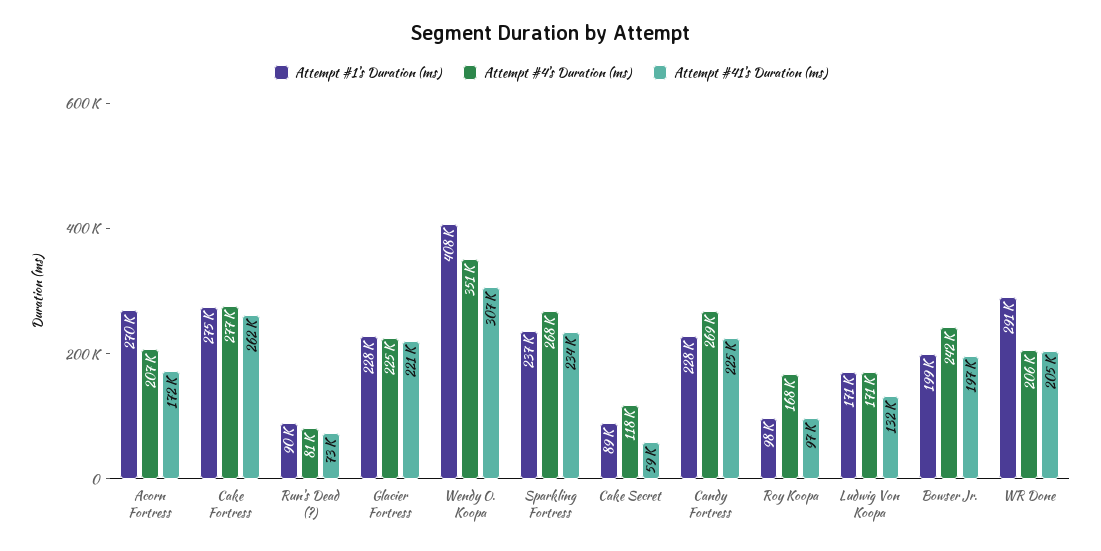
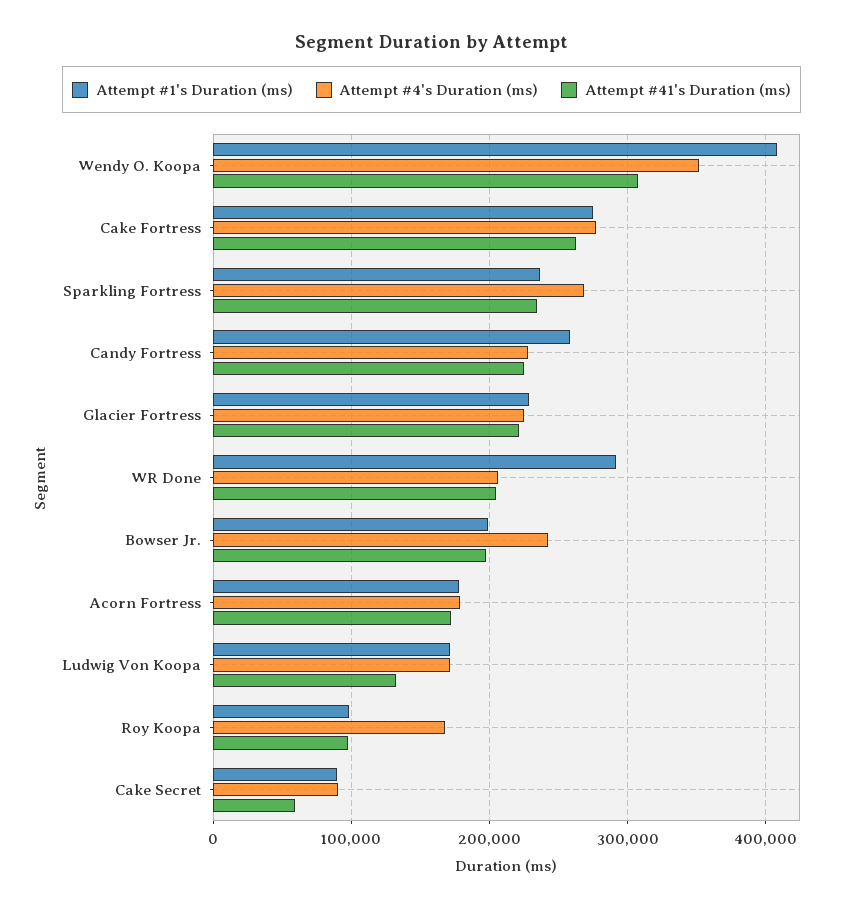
  {
    "Attempt #1's Duration (ms)": {
-     "Acorn Fortress": 270000,
+     "Acorn Fortress": 180000,
      "Cake Fortress": 275000,
-     "Run's Dead (?)": 90000,
      "Glacier Fortress": 228000,
      "Wendy O. Koopa": 408000,
      "Sparkling Fortress": 237000,
      "Cake Secret": 89000,
-     "Candy Fortress": 228000,
+     "Candy Fortress": 260000,
      "Roy Koopa": 98000,
      "Ludwig Von Koopa": 171000,
      "Bowser Jr.": 199000,
      "WR Done": 291000
    },
    "Attempt #4's Duration (ms)": {
-     "Acorn Fortress": 207000,
+     "Acorn Fortress": 180000,
      "Cake Fortress": 277000,
-     "Run's Dead (?)": 81000,
      "Glacier Fortress": 225000,
      "Wendy O. Koopa": 351000,
      "Sparkling Fortress": 268000,
-     "Cake Secret": 118000,
+     "Cake Secret": 90000,
-     "Candy Fortress": 269000,
+     "Candy Fortress": 230000,
      "Roy Koopa": 168000,
      "Ludwig Von Koopa": 171000,
      "Bowser Jr.": 242000,
      "WR Done": 206000
    },
    "Attempt #41's Duration (ms)": {
      "Acorn Fortress": 172000,
      "Cake Fortress": 262000,
-     "Run's Dead (?)": 73000,
      "Glacier Fortress": 221000,
      "Wendy O. Koopa": 307000,
      "Sparkling Fortress": 234000,
      "Cake Secret": 59000,
      "Candy Fortress": 225000,
      "Roy Koopa": 97000,
      "Ludwig Von Koopa": 132000,
      "Bowser Jr.": 197000,
      "WR Done": 205000
    }
  }

